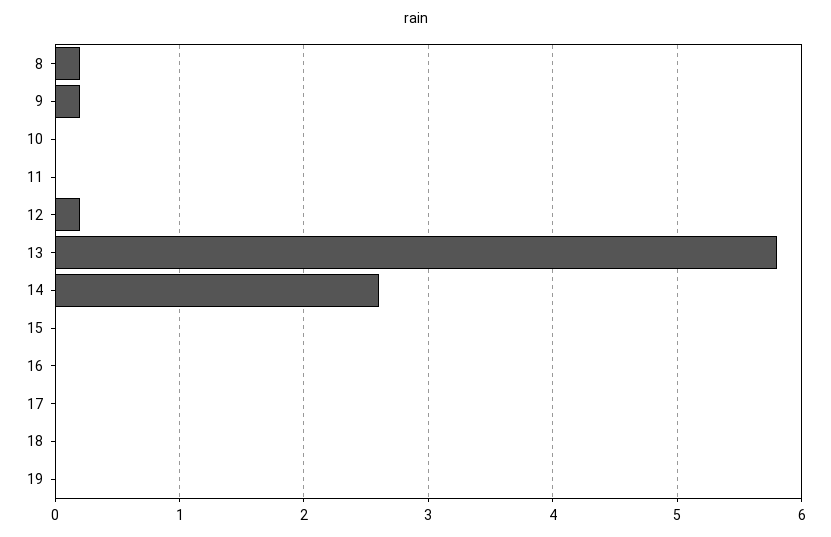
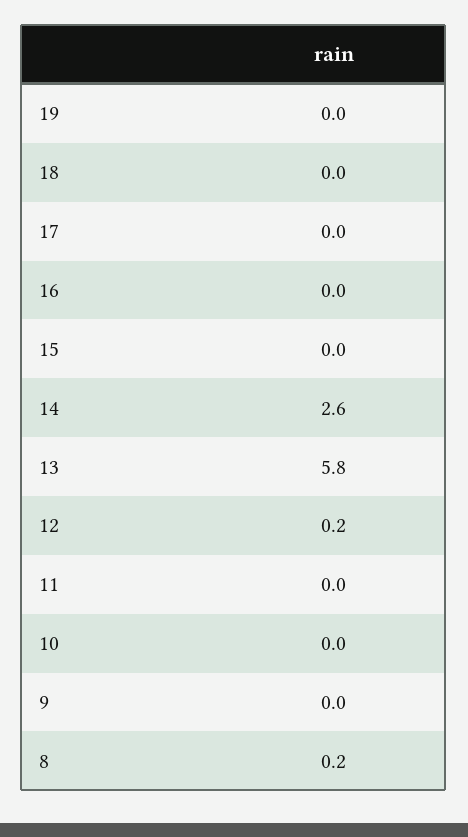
  {
    "8": 0.2,
-   "9": 0.2,
+   "9": 0,
    "10": 0,
    "11": 0,
    "12": 0.2,
    "13": 5.8,
    "14": 2.6,
    "15": 0,
    "16": 0,
    "17": 0,
    "18": 0,
    "19": 0
  }

